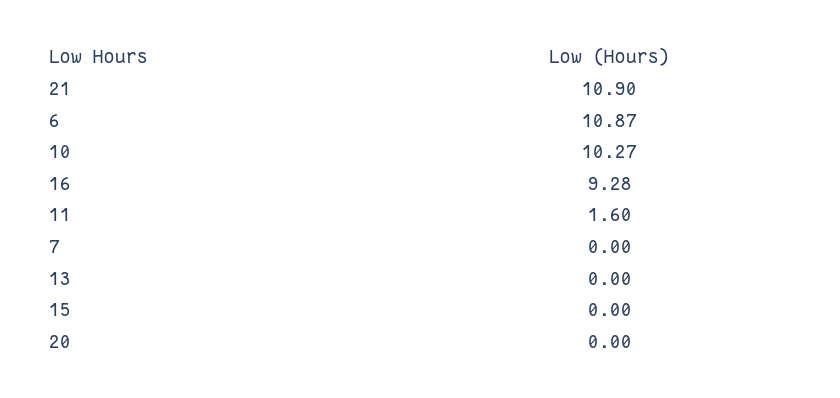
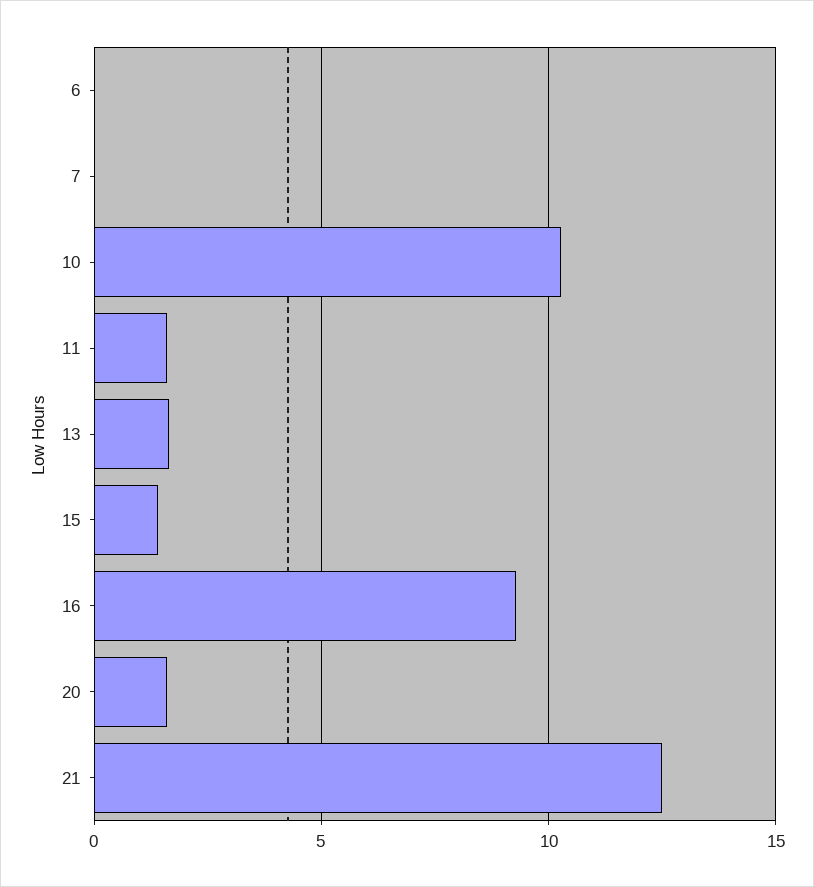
  {
-   "21": 10.9,
+   "21": 12.5,
-   "6": 10.87,
+   "6": 0,
    "10": 10.27,
    "16": 9.28,
    "11": 1.6,
    "7": 0,
-   "13": 0,
+   "13": 1.5,
-   "15": 0,
+   "15": 1.5,
-   "20": 0
+   "20": 1.5
  }

